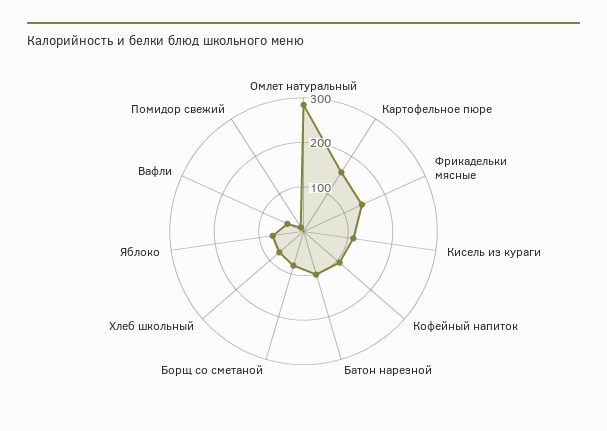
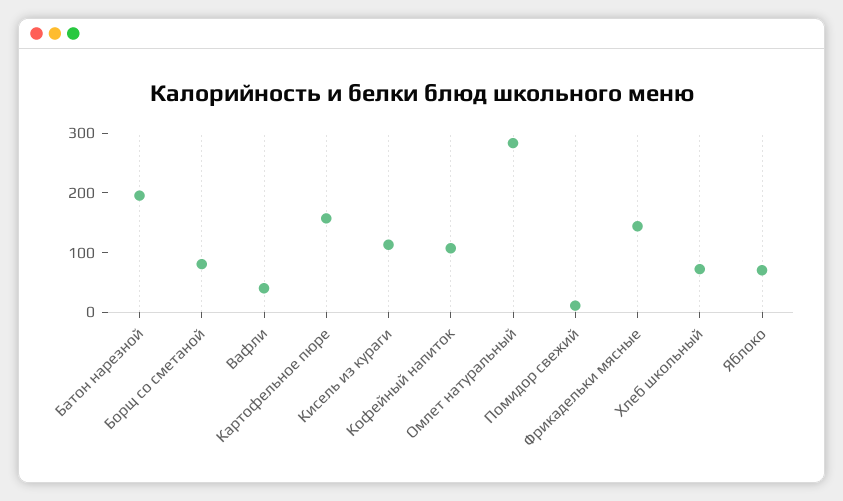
  {
    "Омлет натуральный": 280,
    "Картофельное пюре": 160,
    "Фрикадельки мясные": 140,
    "Кисель из кураги": 120,
    "Кофейный напиток": 100,
-   "Батон нарезной": 100,
+   "Батон нарезной": 200,
    "Борщ со сметаной": 80,
    "Хлеб школьный": 80,
    "Яблоко": 80,
    "Вафли": 40,
    "Помидор свежий": 20
  }

